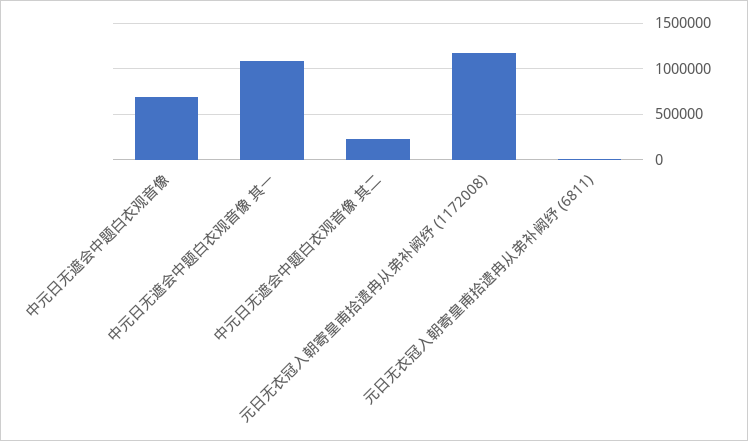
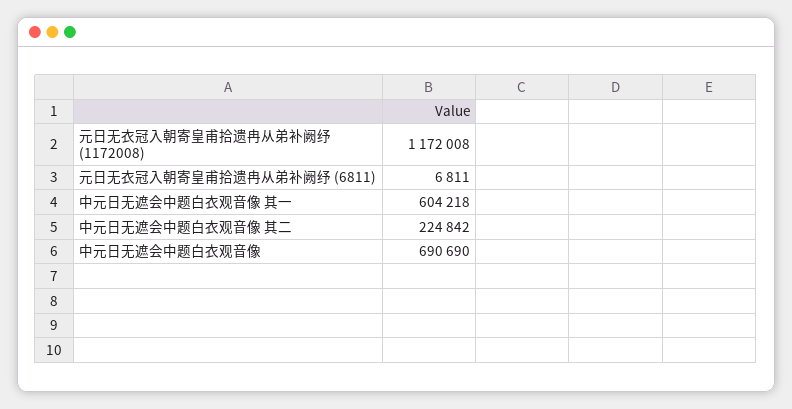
  {
    "中元日无遮会中题白衣观音像": 690690,
-   "中元日无遮会中题白衣观音像 其一": 1100000,
+   "中元日无遮会中题白衣观音像 其一": 604218,
    "中元日无遮会中题白衣观音像 其二": 224842,
    "元日无衣冠入朝寄皇甫拾遗冉从弟补阙纾 (1172008)": 1172008,
    "元日无衣冠入朝寄皇甫拾遗冉从弟补阙纾 (6811)": 6811
  }

